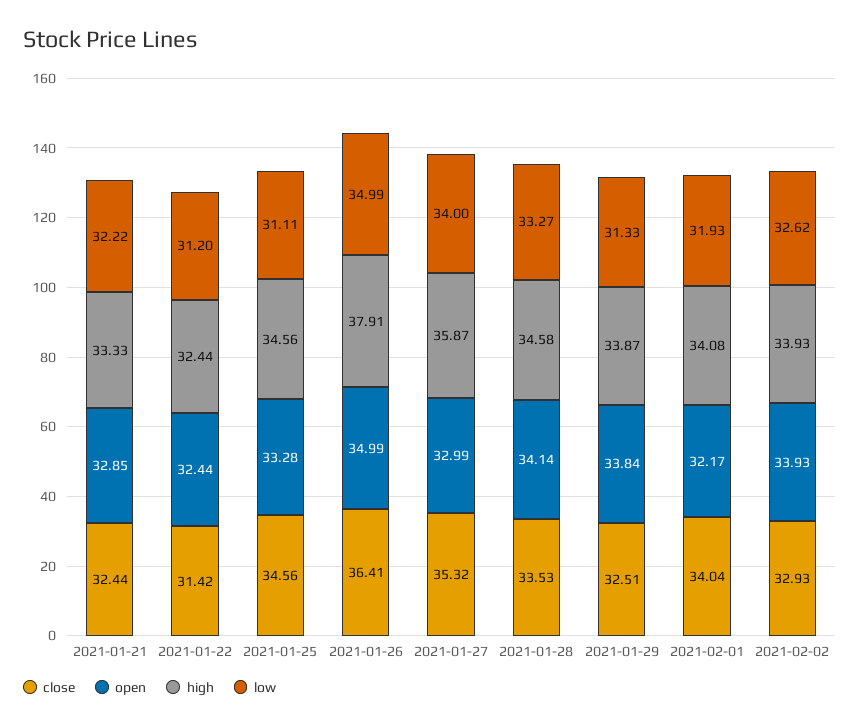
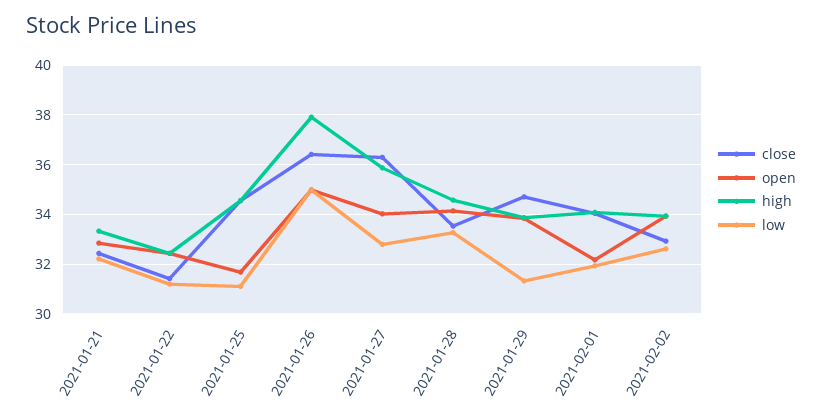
  {
    "close": {
      "2021-01-21": 32.44,
      "2021-01-22": 31.42,
      "2021-01-25": 34.56,
      "2021-01-26": 36.41,
-     "2021-01-27": 35.32,
+     "2021-01-27": 36.25,
      "2021-01-28": 33.53,
-     "2021-01-29": 32.51,
+     "2021-01-29": 34.75,
      "2021-02-01": 34.04,
      "2021-02-02": 32.93
    },
    "open": {
      "2021-01-21": 32.85,
      "2021-01-22": 32.44,
-     "2021-01-25": 33.28,
+     "2021-01-25": 31.75,
      "2021-01-26": 34.99,
-     "2021-01-27": 32.99,
+     "2021-01-27": 34,
      "2021-01-28": 34.14,
      "2021-01-29": 33.84,
      "2021-02-01": 32.17,
      "2021-02-02": 33.93
    },
    "high": {
      "2021-01-21": 33.33,
      "2021-01-22": 32.44,
      "2021-01-25": 34.56,
      "2021-01-26": 37.91,
      "2021-01-27": 35.87,
      "2021-01-28": 34.58,
      "2021-01-29": 33.87,
      "2021-02-01": 34.08,
      "2021-02-02": 33.93
    },
    "low": {
      "2021-01-21": 32.22,
      "2021-01-22": 31.2,
      "2021-01-25": 31.11,
      "2021-01-26": 34.99,
-     "2021-01-27": 34,
+     "2021-01-27": 32.75,
      "2021-01-28": 33.27,
      "2021-01-29": 31.33,
      "2021-02-01": 31.93,
      "2021-02-02": 32.62
    }
  }

